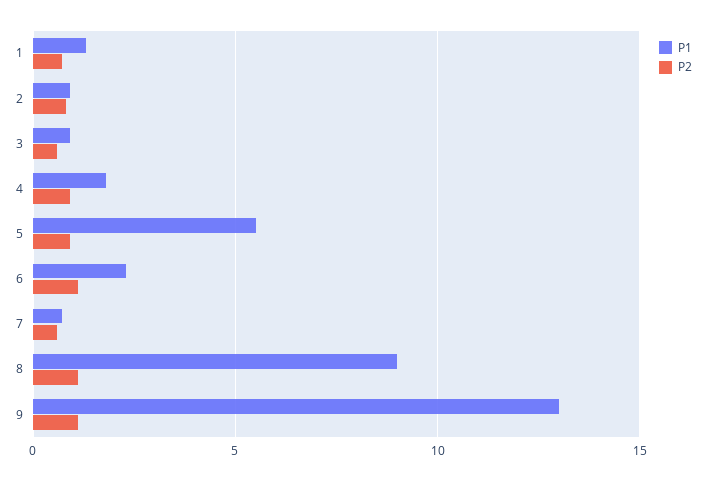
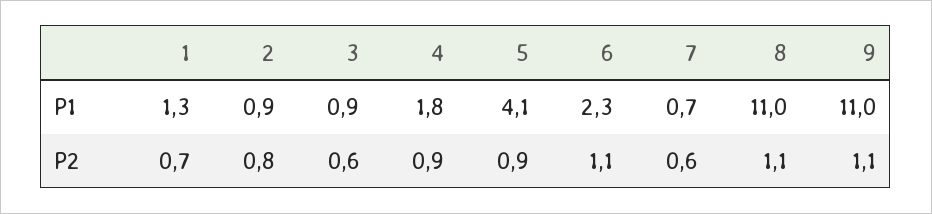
  {
    "P1": {
      "1": 1.3,
      "2": 0.9,
      "3": 0.9,
      "4": 1.8,
-     "5": 5.5,
+     "5": 4.1,
      "6": 2.3,
      "7": 0.7,
-     "8": 9,
+     "8": 11,
-     "9": 13
+     "9": 11
    },
    "P2": {
      "1": 0.7,
      "2": 0.8,
      "3": 0.6,
      "4": 0.9,
      "5": 0.9,
      "6": 1.1,
      "7": 0.6,
      "8": 1.1,
      "9": 1.1
    }
  }

